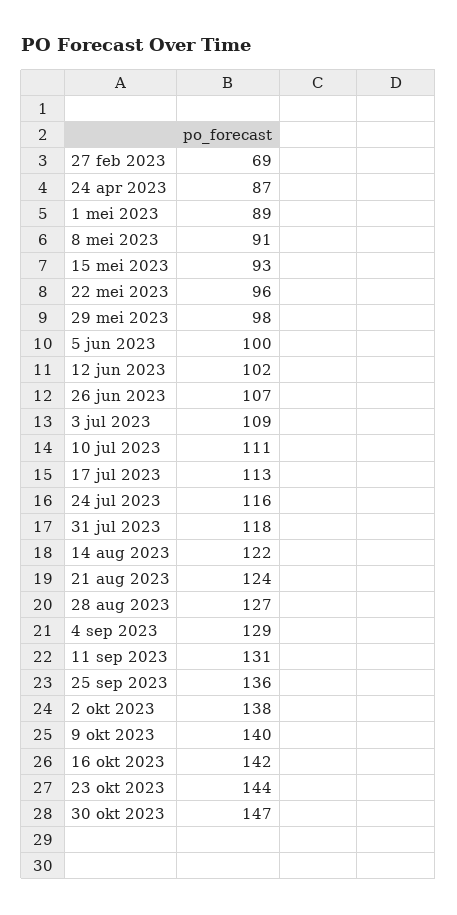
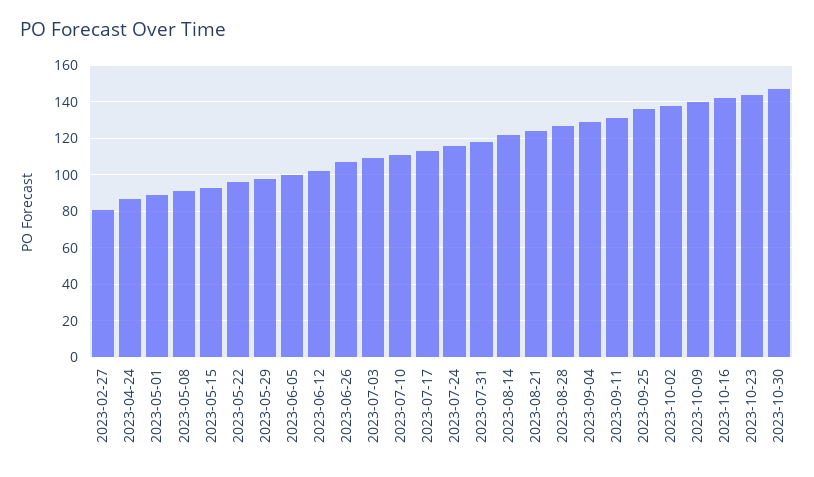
  {
-   "27 feb 2023": 69,
+   "27 feb 2023": 80,
    "24 apr 2023": 87,
    "1 mei 2023": 89,
    "8 mei 2023": 91,
    "15 mei 2023": 93,
    "22 mei 2023": 96,
    "29 mei 2023": 98,
    "5 jun 2023": 100,
    "12 jun 2023": 102,
    "26 jun 2023": 107,
    "3 jul 2023": 109,
    "10 jul 2023": 111,
    "17 jul 2023": 113,
    "24 jul 2023": 116,
    "31 jul 2023": 118,
    "14 aug 2023": 122,
    "21 aug 2023": 124,
    "28 aug 2023": 127,
    "4 sep 2023": 129,
    "11 sep 2023": 131,
    "25 sep 2023": 136,
    "2 okt 2023": 138,
    "9 okt 2023": 140,
    "16 okt 2023": 142,
    "23 okt 2023": 144,
    "30 okt 2023": 147
  }

